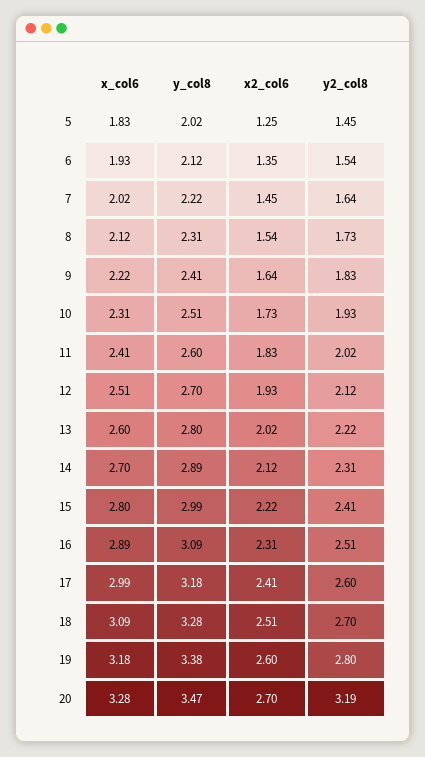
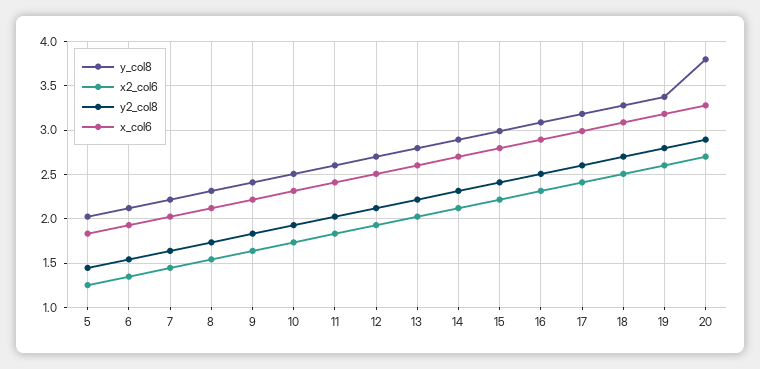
  {
    "x_col6": {
      "5": 1.83,
      "6": 1.93,
      "7": 2.02,
      "8": 2.12,
      "9": 2.22,
      "10": 2.31,
      "11": 2.41,
      "12": 2.51,
      "13": 2.6,
      "14": 2.7,
      "15": 2.8,
      "16": 2.89,
      "17": 2.99,
      "18": 3.09,
      "19": 3.18,
      "20": 3.28
    },
    "y_col8": {
      "5": 2.02,
      "6": 2.12,
      "7": 2.22,
      "8": 2.31,
      "9": 2.41,
      "10": 2.51,
      "11": 2.6,
      "12": 2.7,
      "13": 2.8,
      "14": 2.89,
      "15": 2.99,
      "16": 3.09,
      "17": 3.18,
      "18": 3.28,
      "19": 3.38,
-     "20": 3.47
+     "20": 3.8
    },
    "x2_col6": {
      "5": 1.25,
      "6": 1.35,
      "7": 1.45,
      "8": 1.54,
      "9": 1.64,
      "10": 1.73,
      "11": 1.83,
      "12": 1.93,
      "13": 2.02,
      "14": 2.12,
      "15": 2.22,
      "16": 2.31,
      "17": 2.41,
      "18": 2.51,
      "19": 2.6,
      "20": 2.7
    },
    "y2_col8": {
      "5": 1.45,
      "6": 1.54,
      "7": 1.64,
      "8": 1.73,
      "9": 1.83,
      "10": 1.93,
      "11": 2.02,
      "12": 2.12,
      "13": 2.22,
      "14": 2.31,
      "15": 2.41,
      "16": 2.51,
      "17": 2.6,
      "18": 2.7,
      "19": 2.8,
-     "20": 3.19
+     "20": 2.9
    }
  }

